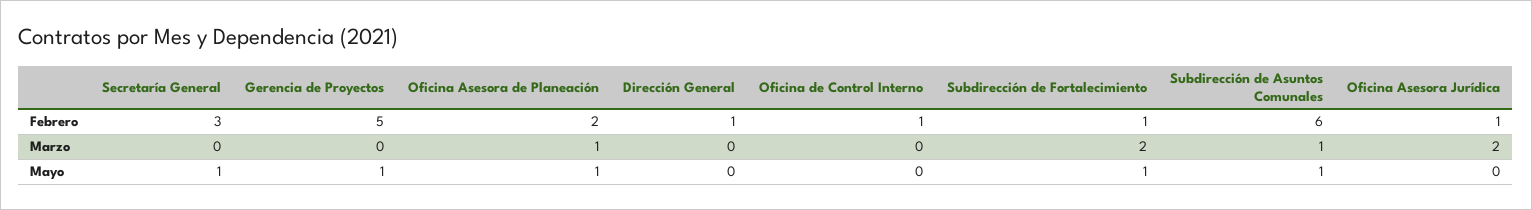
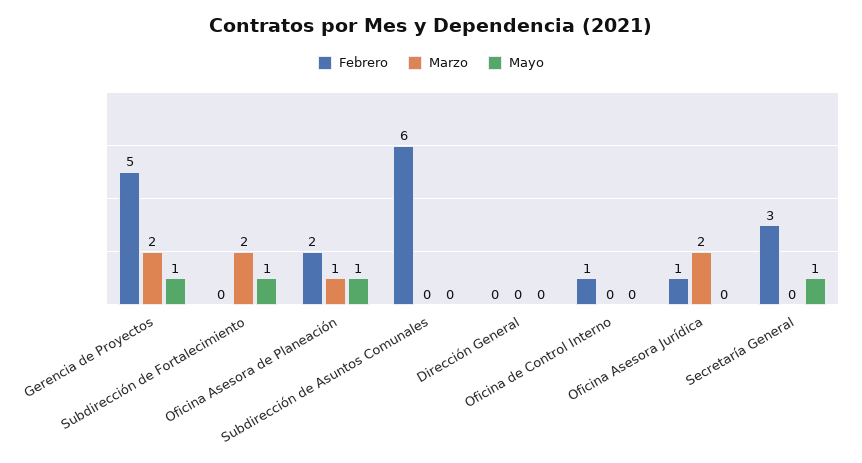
  {
    "Febrero": {
      "Secretaría General": 3,
      "Gerencia de Proyectos": 5,
      "Oficina Asesora de Planeación": 2,
-     "Dirección General": 1,
+     "Dirección General": 0,
      "Oficina de Control Interno": 1,
-     "Subdirección de Fortalecimiento": 1,
+     "Subdirección de Fortalecimiento": 0,
      "Subdirección de Asuntos Comunales": 6,
      "Oficina Asesora Jurídica": 1
    },
    "Marzo": {
      "Secretaría General": 0,
-     "Gerencia de Proyectos": 0,
+     "Gerencia de Proyectos": 2,
      "Oficina Asesora de Planeación": 1,
      "Dirección General": 0,
      "Oficina de Control Interno": 0,
      "Subdirección de Fortalecimiento": 2,
-     "Subdirección de Asuntos Comunales": 1,
+     "Subdirección de Asuntos Comunales": 0,
      "Oficina Asesora Jurídica": 2
    },
    "Mayo": {
      "Secretaría General": 1,
      "Gerencia de Proyectos": 1,
      "Oficina Asesora de Planeación": 1,
      "Dirección General": 0,
      "Oficina de Control Interno": 0,
      "Subdirección de Fortalecimiento": 1,
-     "Subdirección de Asuntos Comunales": 1,
+     "Subdirección de Asuntos Comunales": 0,
      "Oficina Asesora Jurídica": 0
    }
  }

